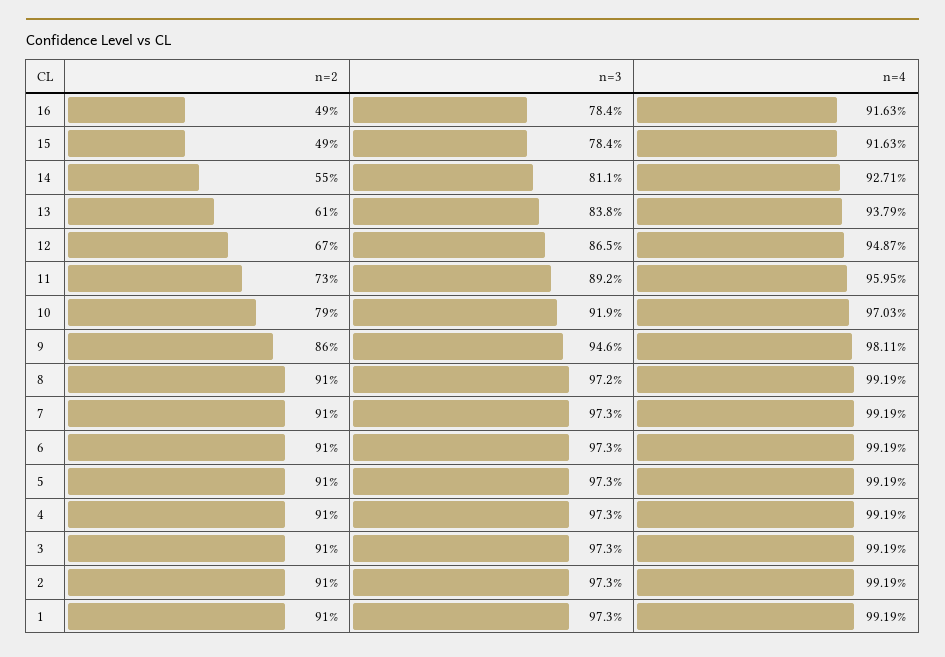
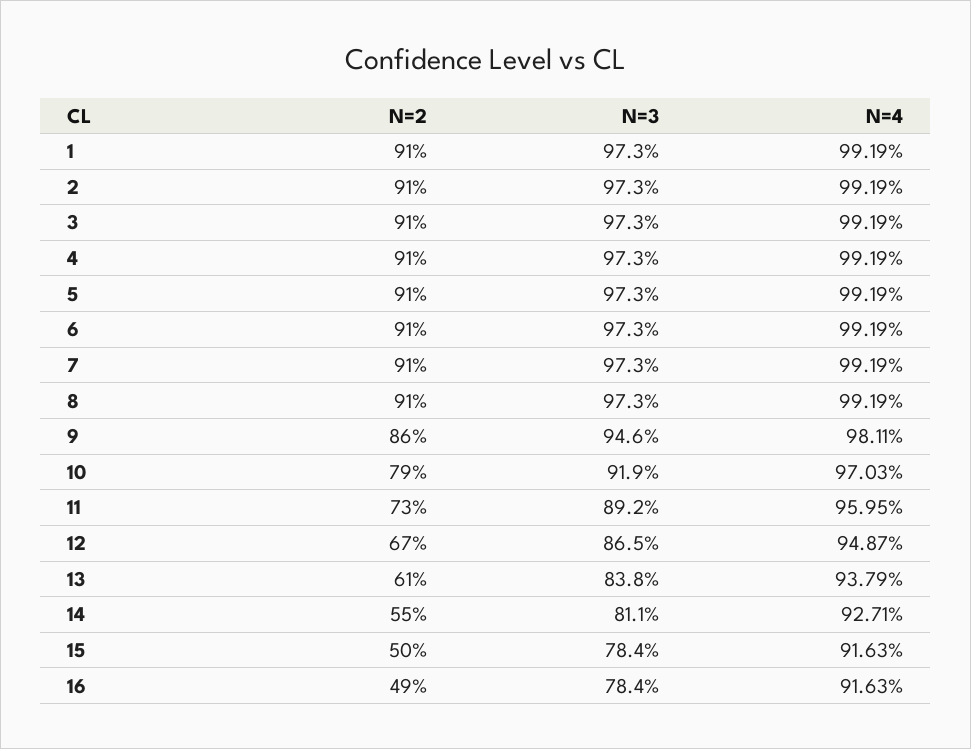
  {
    "n=2": {
      "16": 49,
-     "15": 49,
+     "15": 50,
      "14": 55,
      "13": 61,
      "12": 67,
      "11": 73,
      "10": 79,
      "9": 86,
      "8": 91,
      "7": 91,
      "6": 91,
      "5": 91,
      "4": 91,
      "3": 91,
      "2": 91,
      "1": 91
    },
    "n=3": {
      "16": 78.4,
      "15": 78.4,
      "14": 81.1,
      "13": 83.8,
      "12": 86.5,
      "11": 89.2,
      "10": 91.9,
      "9": 94.6,
-     "8": 97.2,
+     "8": 97.3,
      "7": 97.3,
      "6": 97.3,
      "5": 97.3,
      "4": 97.3,
      "3": 97.3,
      "2": 97.3,
      "1": 97.3
    },
    "n=4": {
      "16": 91.63,
      "15": 91.63,
      "14": 92.71,
      "13": 93.79,
      "12": 94.87,
      "11": 95.95,
      "10": 97.03,
      "9": 98.11,
      "8": 99.19,
      "7": 99.19,
      "6": 99.19,
      "5": 99.19,
      "4": 99.19,
      "3": 99.19,
      "2": 99.19,
      "1": 99.19
    }
  }

